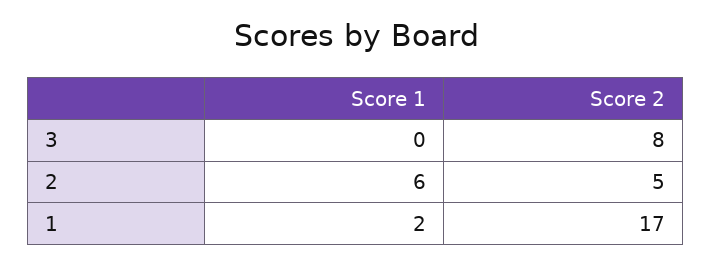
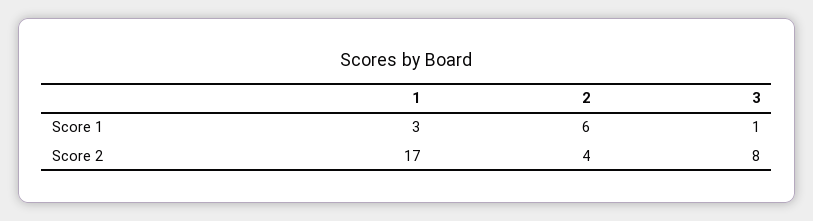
  {
    "Score 1": {
-     "3": 0,
+     "3": 1,
      "2": 6,
-     "1": 2
+     "1": 3
    },
    "Score 2": {
      "3": 8,
-     "2": 5,
+     "2": 4,
      "1": 17
    }
  }

